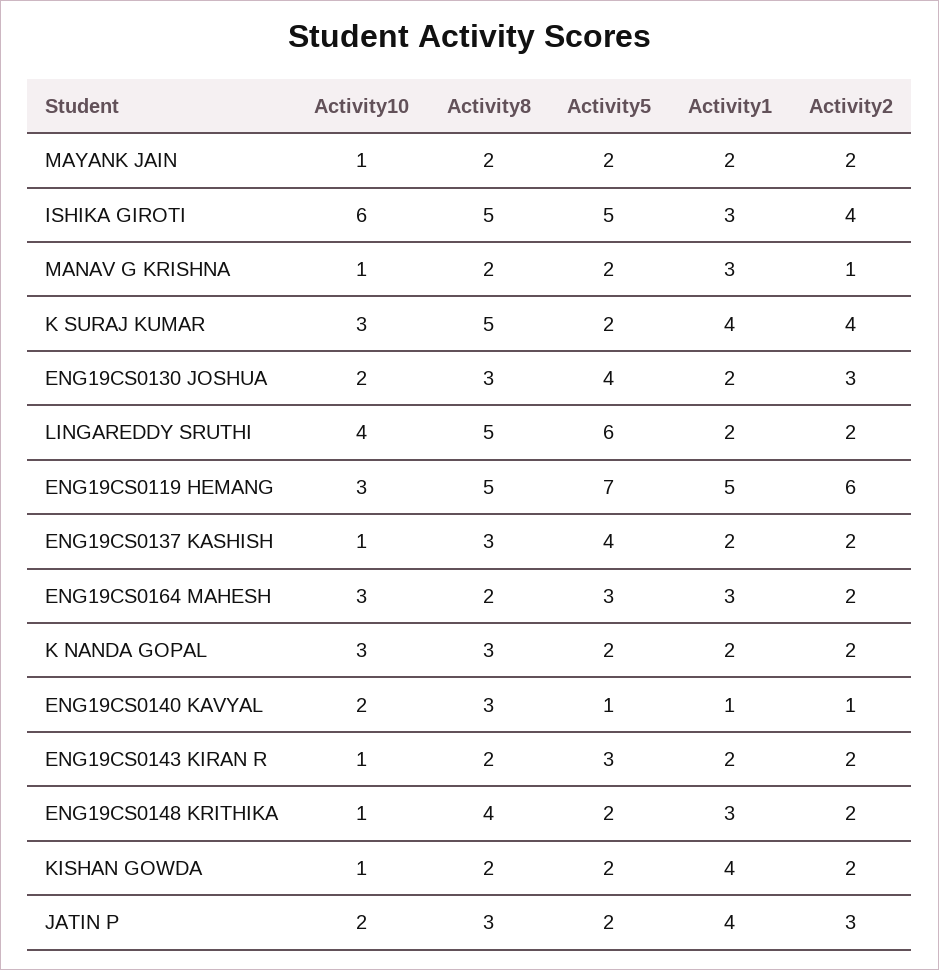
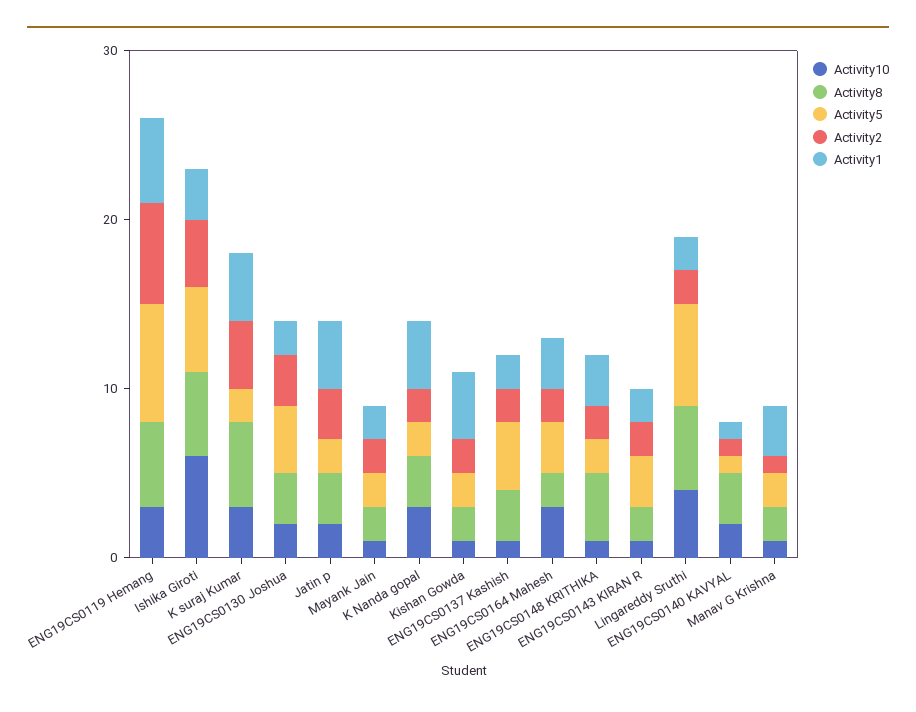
  {
    "Activity10": {
      "MAYANK JAIN": 1,
      "ISHIKA GIROTI": 6,
      "MANAV G KRISHNA": 1,
      "K SURAJ KUMAR": 3,
      "ENG19CS0130 JOSHUA": 2,
      "LINGAREDDY SRUTHI": 4,
      "ENG19CS0119 HEMANG": 3,
      "ENG19CS0137 KASHISH": 1,
      "ENG19CS0164 MAHESH": 3,
      "K NANDA GOPAL": 3,
      "ENG19CS0140 KAVYAL": 2,
      "ENG19CS0143 KIRAN R": 1,
      "ENG19CS0148 KRITHIKA": 1,
      "KISHAN GOWDA": 1,
      "JATIN P": 2
    },
    "Activity8": {
      "MAYANK JAIN": 2,
      "ISHIKA GIROTI": 5,
      "MANAV G KRISHNA": 2,
      "K SURAJ KUMAR": 5,
      "ENG19CS0130 JOSHUA": 3,
      "LINGAREDDY SRUTHI": 5,
      "ENG19CS0119 HEMANG": 5,
      "ENG19CS0137 KASHISH": 3,
      "ENG19CS0164 MAHESH": 2,
      "K NANDA GOPAL": 3,
      "ENG19CS0140 KAVYAL": 3,
      "ENG19CS0143 KIRAN R": 2,
      "ENG19CS0148 KRITHIKA": 4,
      "KISHAN GOWDA": 2,
      "JATIN P": 3
    },
    "Activity5": {
      "MAYANK JAIN": 2,
      "ISHIKA GIROTI": 5,
      "MANAV G KRISHNA": 2,
      "K SURAJ KUMAR": 2,
      "ENG19CS0130 JOSHUA": 4,
      "LINGAREDDY SRUTHI": 6,
      "ENG19CS0119 HEMANG": 7,
      "ENG19CS0137 KASHISH": 4,
      "ENG19CS0164 MAHESH": 3,
      "K NANDA GOPAL": 2,
      "ENG19CS0140 KAVYAL": 1,
      "ENG19CS0143 KIRAN R": 3,
      "ENG19CS0148 KRITHIKA": 2,
      "KISHAN GOWDA": 2,
      "JATIN P": 2
    },
    "Activity1": {
      "MAYANK JAIN": 2,
      "ISHIKA GIROTI": 3,
      "MANAV G KRISHNA": 3,
      "K SURAJ KUMAR": 4,
      "ENG19CS0130 JOSHUA": 2,
      "LINGAREDDY SRUTHI": 2,
      "ENG19CS0119 HEMANG": 5,
      "ENG19CS0137 KASHISH": 2,
      "ENG19CS0164 MAHESH": 3,
-     "K NANDA GOPAL": 2,
+     "K NANDA GOPAL": 4,
      "ENG19CS0140 KAVYAL": 1,
      "ENG19CS0143 KIRAN R": 2,
      "ENG19CS0148 KRITHIKA": 3,
      "KISHAN GOWDA": 4,
      "JATIN P": 4
    },
    "Activity2": {
      "MAYANK JAIN": 2,
      "ISHIKA GIROTI": 4,
      "MANAV G KRISHNA": 1,
      "K SURAJ KUMAR": 4,
      "ENG19CS0130 JOSHUA": 3,
      "LINGAREDDY SRUTHI": 2,
      "ENG19CS0119 HEMANG": 6,
      "ENG19CS0137 KASHISH": 2,
      "ENG19CS0164 MAHESH": 2,
      "K NANDA GOPAL": 2,
      "ENG19CS0140 KAVYAL": 1,
      "ENG19CS0143 KIRAN R": 2,
      "ENG19CS0148 KRITHIKA": 2,
      "KISHAN GOWDA": 2,
      "JATIN P": 3
    }
  }

